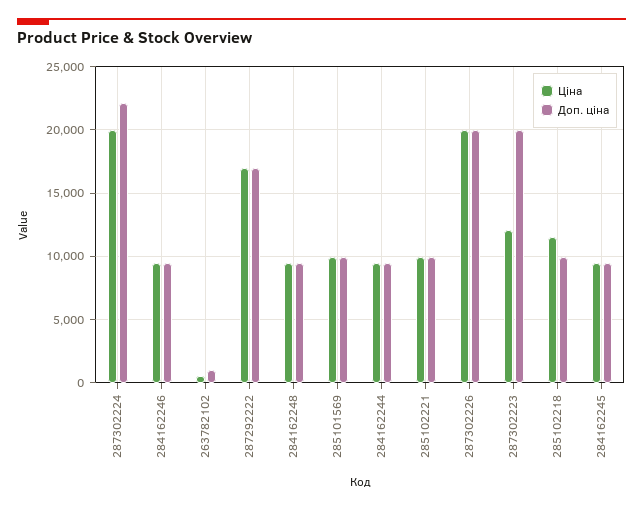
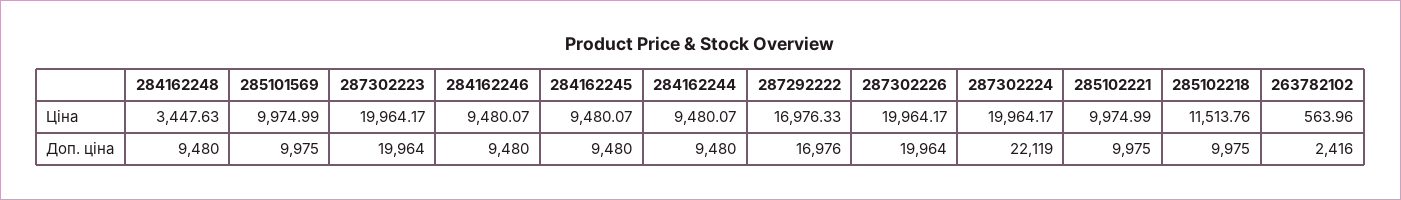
  {
    "Ціна": {
      "287302224": 19964.17,
      "284162246": 9480.07,
      "263782102": 563.96,
      "287292222": 16976.33,
-     "284162248": 9500,
+     "284162248": 3447.63,
      "285101569": 9974.99,
      "284162244": 9480.07,
      "285102221": 9974.99,
      "287302226": 19964.17,
-     "287302223": 12000,
+     "287302223": 19964.17,
      "285102218": 11513.76,
      "284162245": 9480.07
    },
    "Доп. ціна": {
      "287302224": 22119,
      "284162246": 9480,
-     "263782102": 1000,
+     "263782102": 2416,
      "287292222": 16976,
      "284162248": 9480,
      "285101569": 9975,
      "284162244": 9480,
      "285102221": 9975,
      "287302226": 19964,
      "287302223": 19964,
      "285102218": 9975,
      "284162245": 9480
    }
  }

